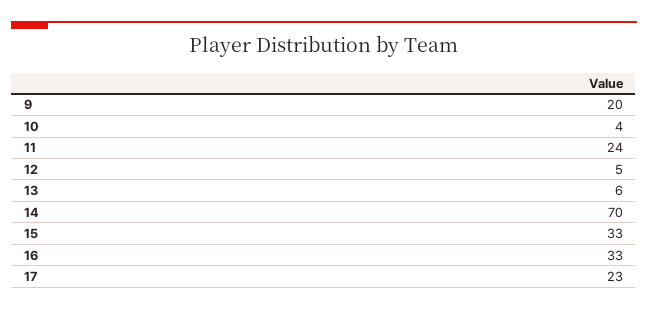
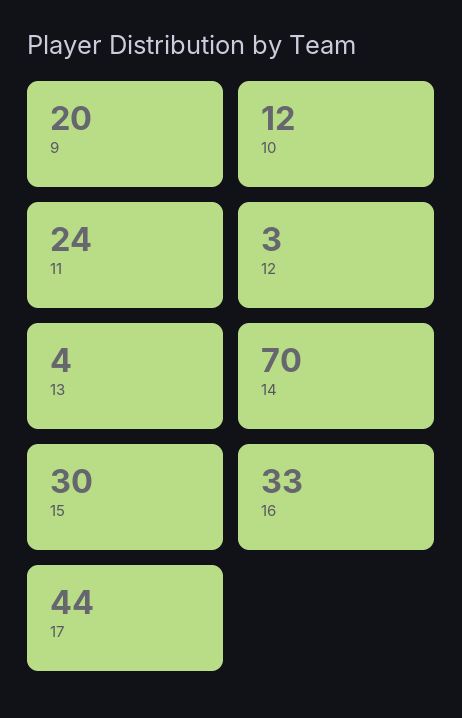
  {
    "9": 20,
-   "10": 4,
+   "10": 12,
    "11": 24,
-   "12": 5,
+   "12": 3,
-   "13": 6,
+   "13": 4,
    "14": 70,
-   "15": 33,
+   "15": 30,
    "16": 33,
-   "17": 23
+   "17": 44
  }

